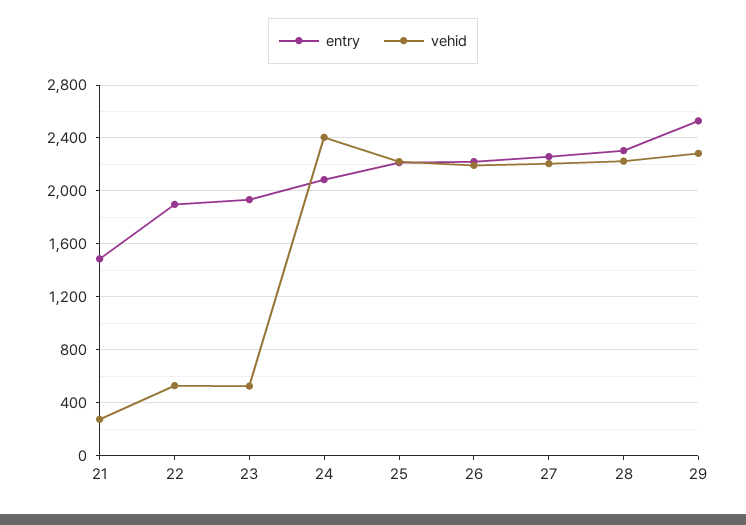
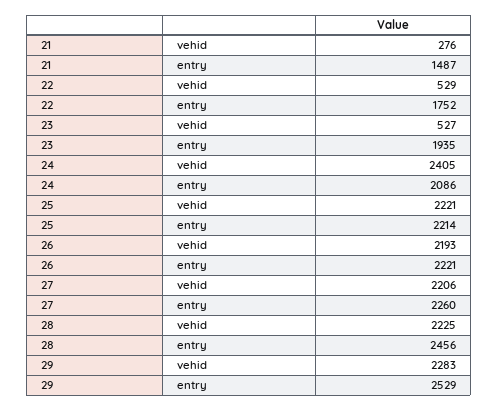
  {
    "entry": {
      "21": 1487,
-     "22": 1900,
+     "22": 1752,
      "23": 1935,
      "24": 2086,
      "25": 2214,
      "26": 2221,
      "27": 2260,
-     "28": 2300,
+     "28": 2456,
      "29": 2529
    },
    "vehid": {
      "21": 276,
      "22": 529,
      "23": 527,
      "24": 2405,
      "25": 2221,
      "26": 2193,
      "27": 2206,
      "28": 2225,
      "29": 2283
    }
  }

